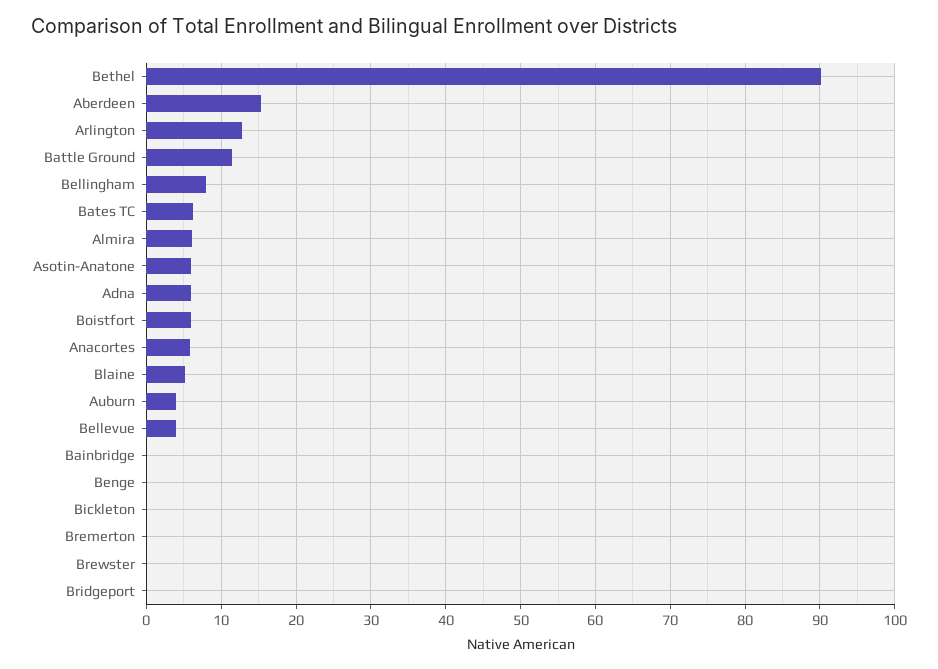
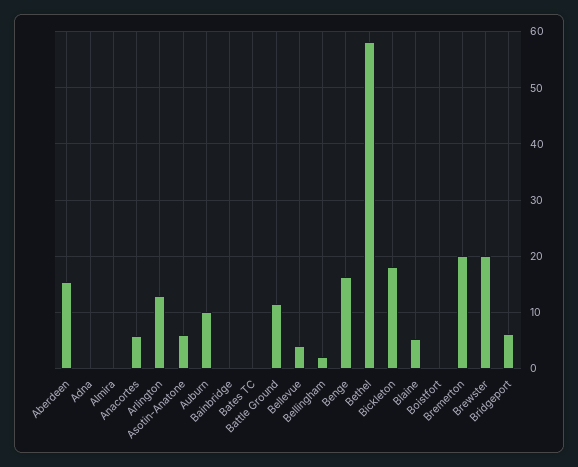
  {
-   "Bethel": 90,
+   "Bethel": 58,
    "Aberdeen": 15,
    "Arlington": 13,
    "Battle Ground": 12,
-   "Bellingham": 8,
+   "Bellingham": 2,
-   "Bates TC": 6,
+   "Bates TC": 0,
-   "Almira": 6,
+   "Almira": 0,
    "Asotin-Anatone": 6,
-   "Adna": 6,
+   "Adna": 0,
-   "Boistfort": 6,
+   "Boistfort": 0,
    "Anacortes": 6,
    "Blaine": 5,
-   "Auburn": 4,
+   "Auburn": 10,
    "Bellevue": 4,
    "Bainbridge": 0,
-   "Benge": 0,
+   "Benge": 16,
-   "Bickleton": 0,
+   "Bickleton": 18,
-   "Bremerton": 0,
+   "Bremerton": 20,
-   "Brewster": 0,
+   "Brewster": 20,
-   "Bridgeport": 0
+   "Bridgeport": 6
  }

